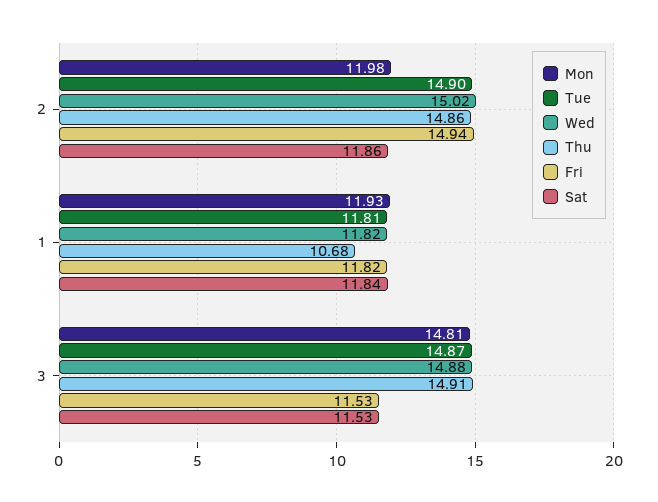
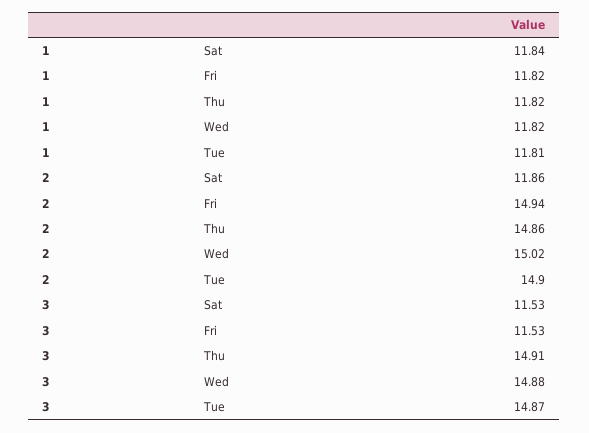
  {
-   "Mon": {
-     "2": 11.98,
-     "1": 11.93,
-     "3": 14.81
-   },
    "Tue": {
      "2": 14.9,
      "1": 11.81,
      "3": 14.87
    },
    "Wed": {
      "2": 15.02,
      "1": 11.82,
      "3": 14.88
    },
    "Thu": {
      "2": 14.86,
-     "1": 10.68,
+     "1": 11.82,
      "3": 14.91
    },
    "Fri": {
      "2": 14.94,
      "1": 11.82,
      "3": 11.53
    },
    "Sat": {
      "2": 11.86,
      "1": 11.84,
      "3": 11.53
    }
  }

